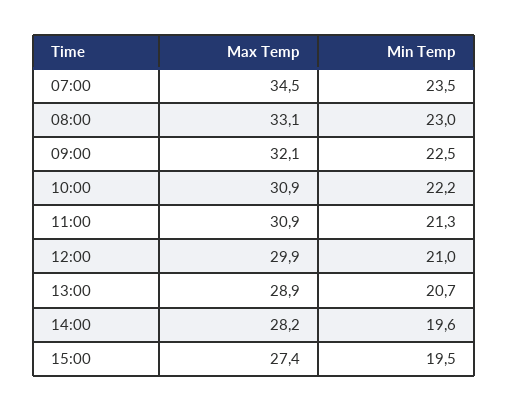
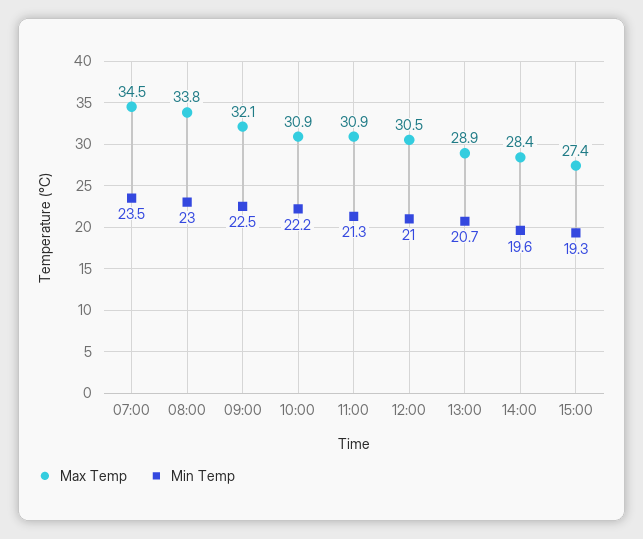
  {
    "Max Temp": {
      "07:00": 34.5,
-     "08:00": 33.1,
+     "08:00": 33.8,
      "09:00": 32.1,
      "10:00": 30.9,
      "11:00": 30.9,
-     "12:00": 29.9,
+     "12:00": 30.5,
      "13:00": 28.9,
-     "14:00": 28.2,
+     "14:00": 28.4,
      "15:00": 27.4
    },
    "Min Temp": {
      "07:00": 23.5,
      "08:00": 23,
      "09:00": 22.5,
      "10:00": 22.2,
      "11:00": 21.3,
      "12:00": 21,
      "13:00": 20.7,
      "14:00": 19.6,
-     "15:00": 19.5
+     "15:00": 19.3
    }
  }

